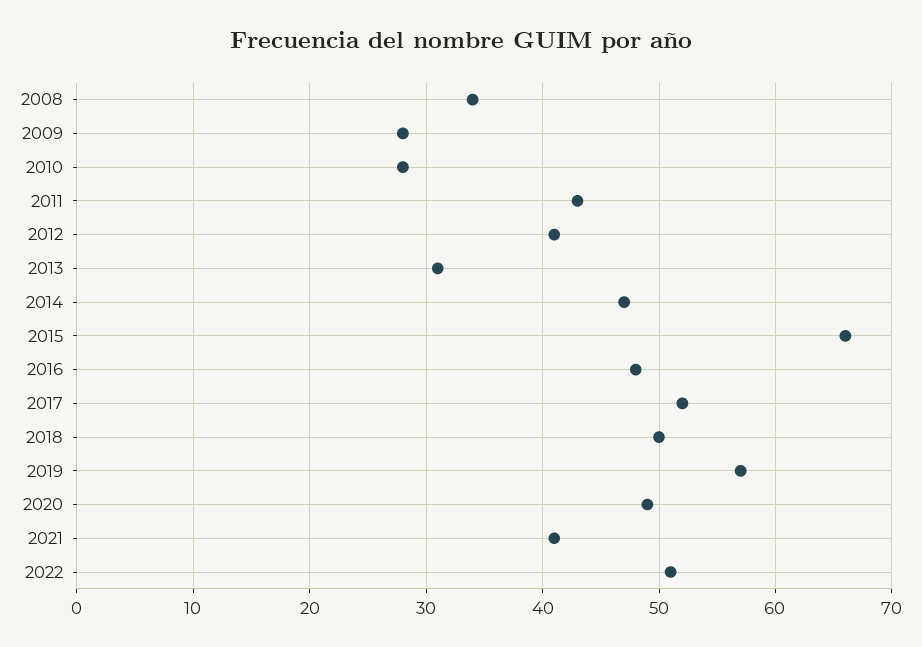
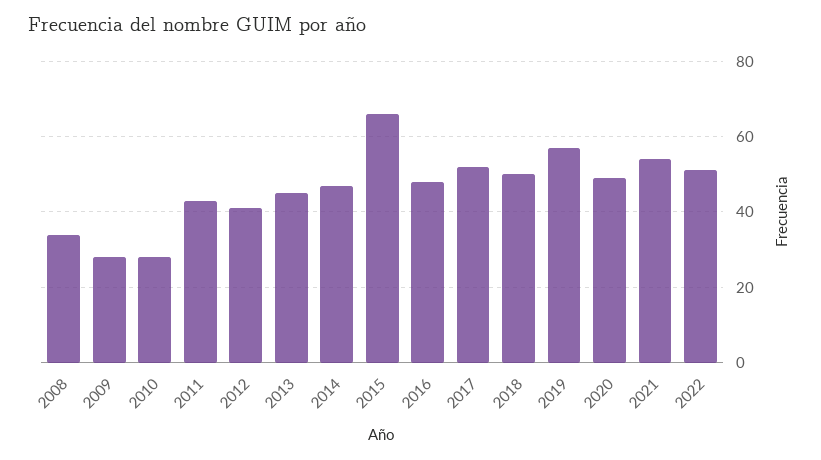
  {
    "2008": 34,
    "2009": 28,
    "2010": 28,
    "2011": 43,
    "2012": 41,
-   "2013": 31,
+   "2013": 45,
    "2014": 47,
    "2015": 66,
    "2016": 48,
    "2017": 52,
    "2018": 50,
    "2019": 57,
    "2020": 49,
-   "2021": 41,
+   "2021": 55,
    "2022": 51
  }

